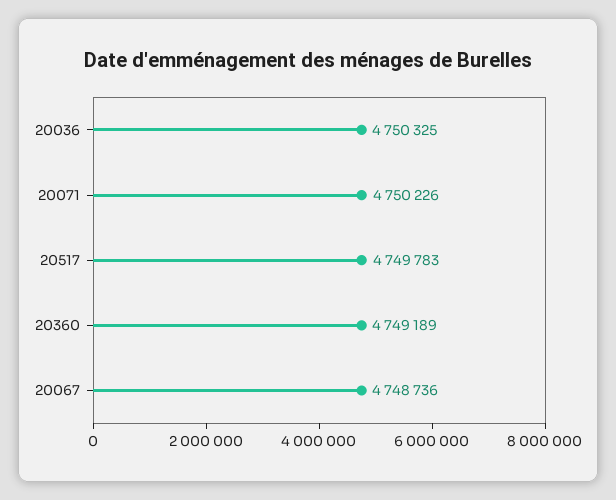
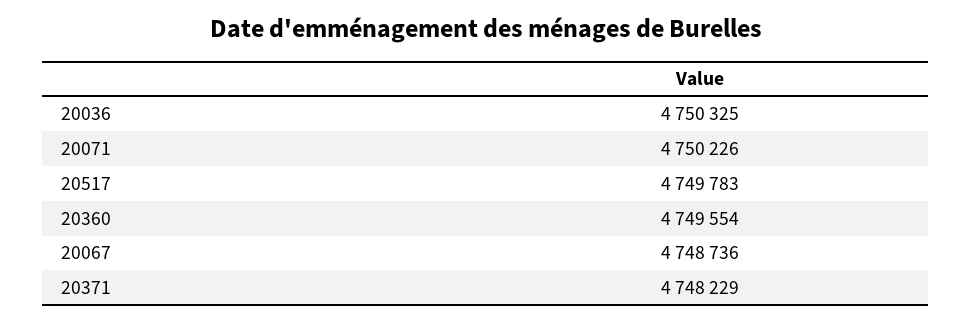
  {
    "20036": 4750325,
    "20071": 4750226,
    "20517": 4749783,
-   "20360": 4749189,
+   "20360": 4749554,
-   "20067": 4748736
+   "20067": 4748736,
+   "20371": 4748229
  }

